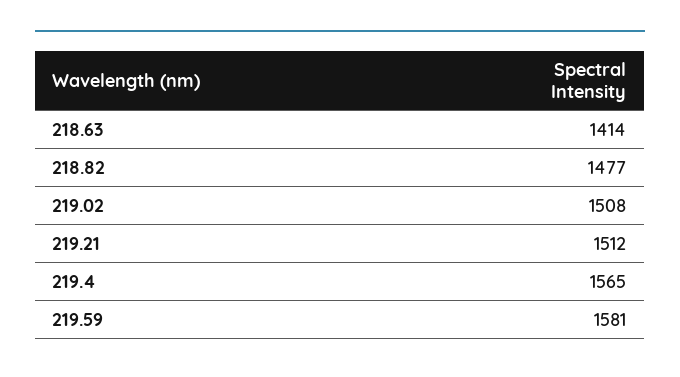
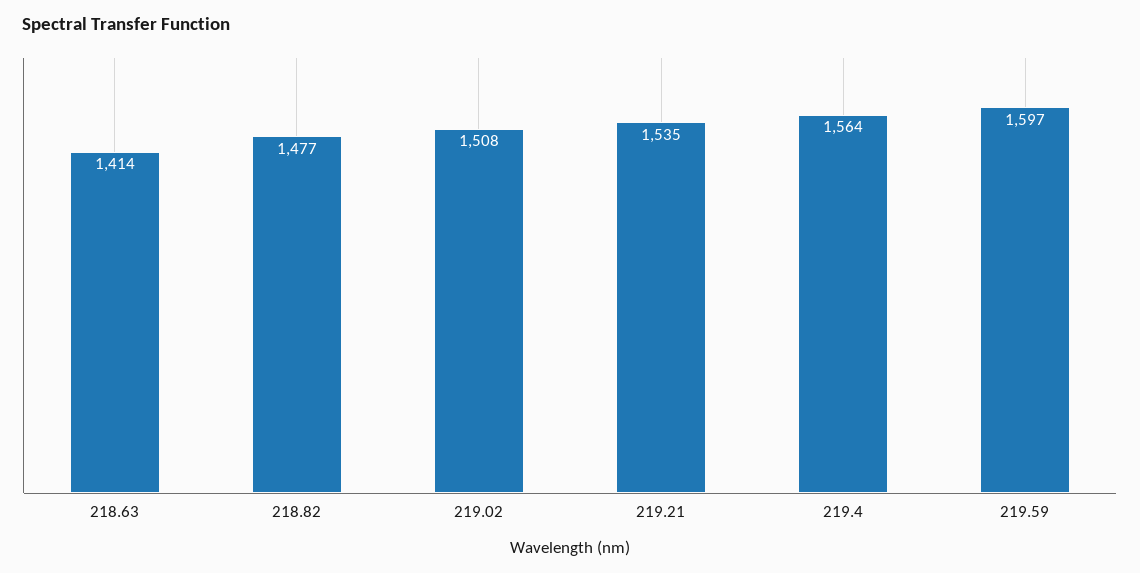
  {
    "218.63": 1414,
    "218.82": 1477,
    "219.02": 1508,
-   "219.21": 1512,
+   "219.21": 1535,
-   "219.4": 1565,
+   "219.4": 1564,
-   "219.59": 1581
+   "219.59": 1597
  }

